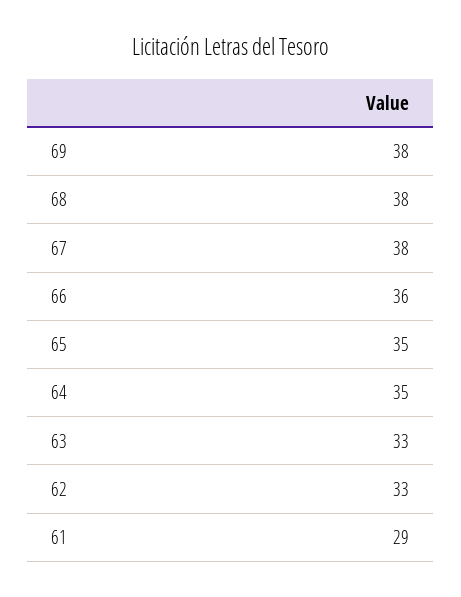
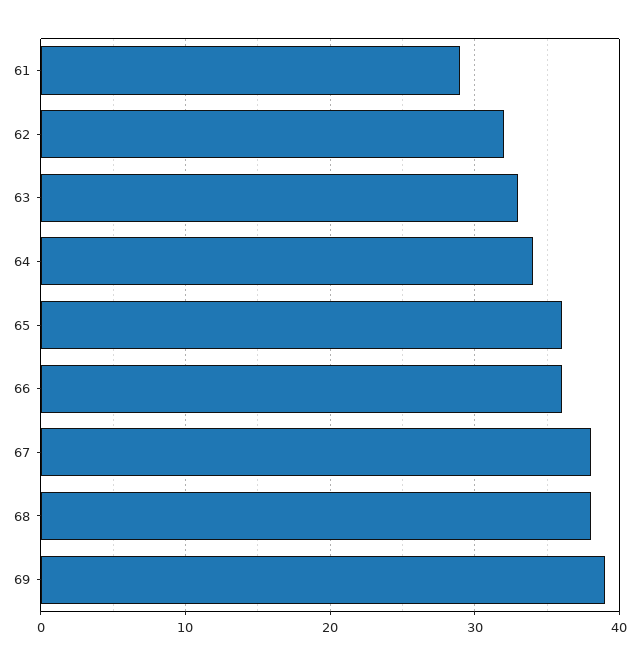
  {
-   "69": 38,
+   "69": 39,
    "68": 38,
    "67": 38,
    "66": 36,
-   "65": 35,
+   "65": 36,
-   "64": 35,
+   "64": 34,
    "63": 33,
-   "62": 33,
+   "62": 32,
    "61": 29
  }

